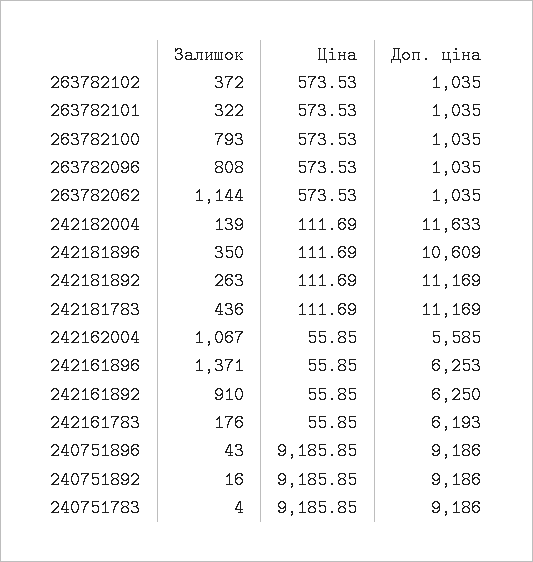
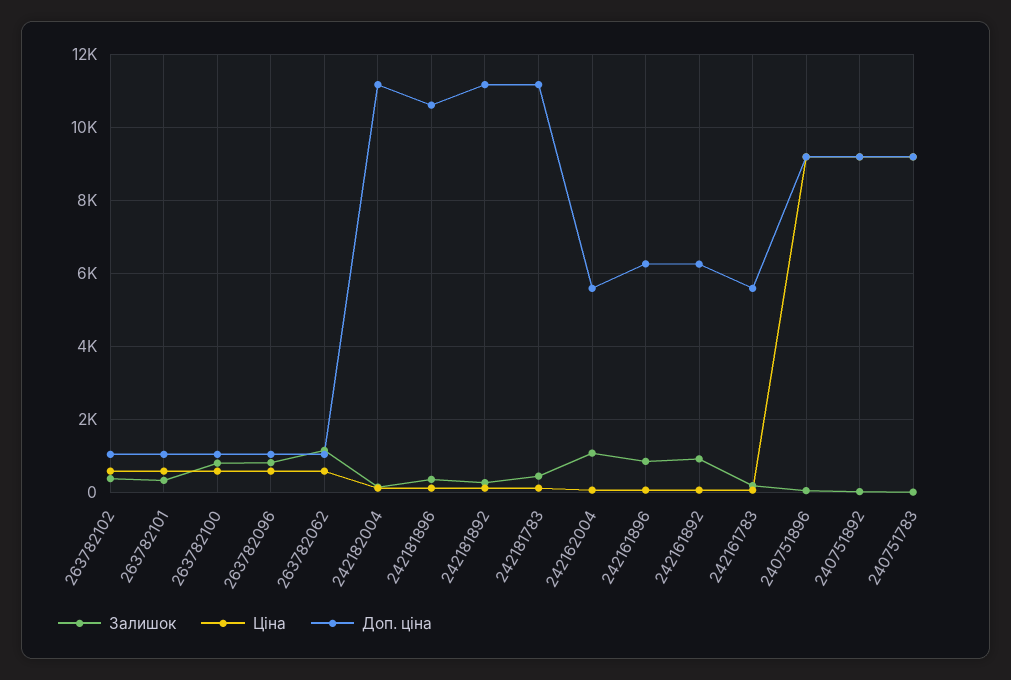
  {
    "Залишок": {
      "263782102": 372,
      "263782101": 322,
      "263782100": 793,
      "263782096": 808,
      "263782062": 1144,
      "242182004": 139,
      "242181896": 350,
      "242181892": 263,
      "242181783": 436,
      "242162004": 1067,
-     "242161896": 1371,
+     "242161896": 800,
      "242161892": 910,
      "242161783": 176,
      "240751896": 43,
      "240751892": 16,
      "240751783": 4
    },
    "Ціна": {
      "263782102": 573.53,
      "263782101": 573.53,
      "263782100": 573.53,
      "263782096": 573.53,
      "263782062": 573.53,
      "242182004": 111.69,
      "242181896": 111.69,
      "242181892": 111.69,
      "242181783": 111.69,
      "242162004": 55.85,
      "242161896": 55.85,
      "242161892": 55.85,
      "242161783": 55.85,
      "240751896": 9185.85,
      "240751892": 9185.85,
      "240751783": 9185.85
    },
    "Доп. ціна": {
      "263782102": 1035,
      "263782101": 1035,
      "263782100": 1035,
      "263782096": 1035,
      "263782062": 1035,
-     "242182004": 11633,
+     "242182004": 11200,
      "242181896": 10609,
      "242181892": 11169,
      "242181783": 11169,
      "242162004": 5585,
      "242161896": 6253,
      "242161892": 6250,
-     "242161783": 6193,
+     "242161783": 5600,
      "240751896": 9186,
      "240751892": 9186,
      "240751783": 9186
    }
  }

